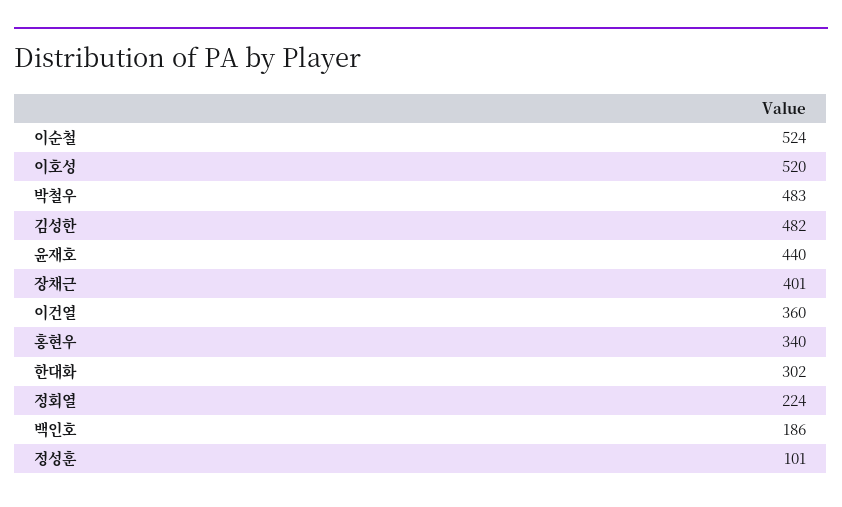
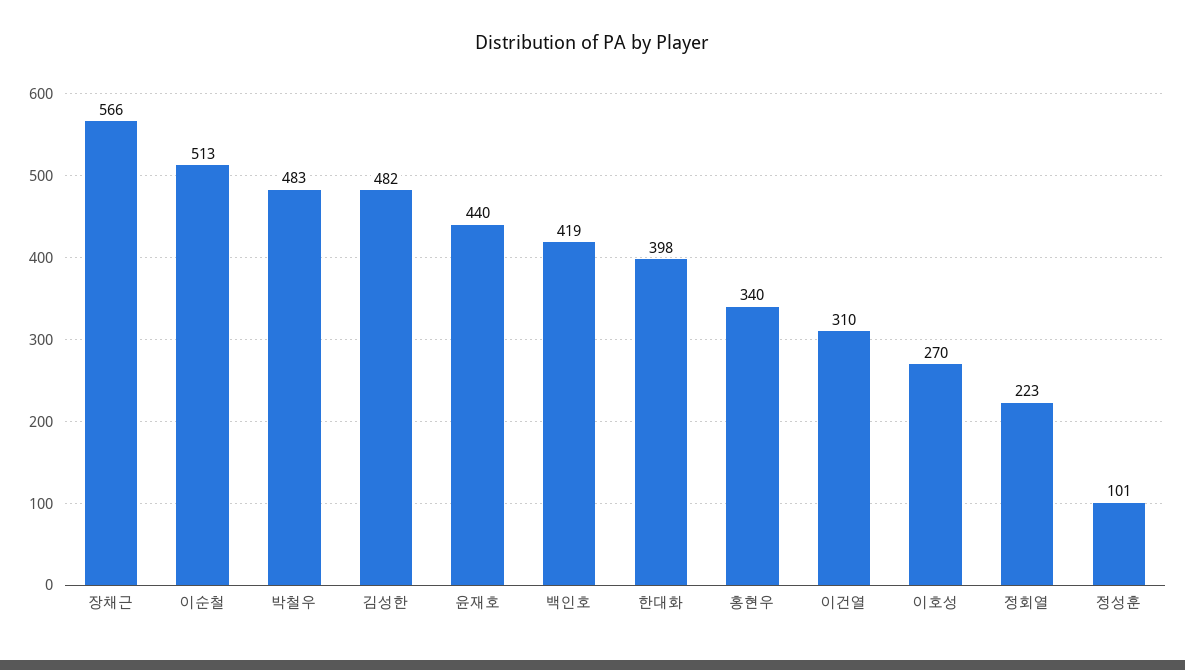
  {
-   "이순철": 524,
+   "이순철": 513,
-   "이호성": 520,
+   "이호성": 270,
    "박철우": 483,
    "김성한": 482,
    "윤재호": 440,
-   "장채근": 401,
+   "장채근": 566,
-   "이건열": 360,
+   "이건열": 310,
    "홍현우": 340,
-   "한대화": 302,
+   "한대화": 398,
-   "정회열": 224,
+   "정회열": 223,
-   "백인호": 186,
+   "백인호": 419,
    "정성훈": 101
  }

